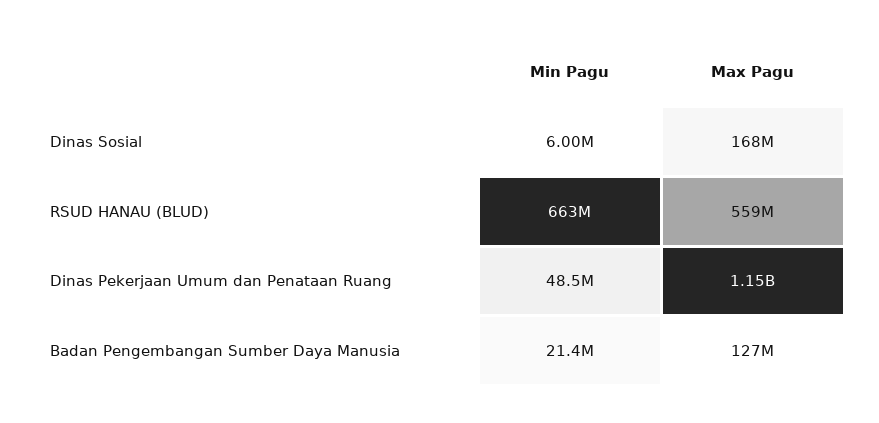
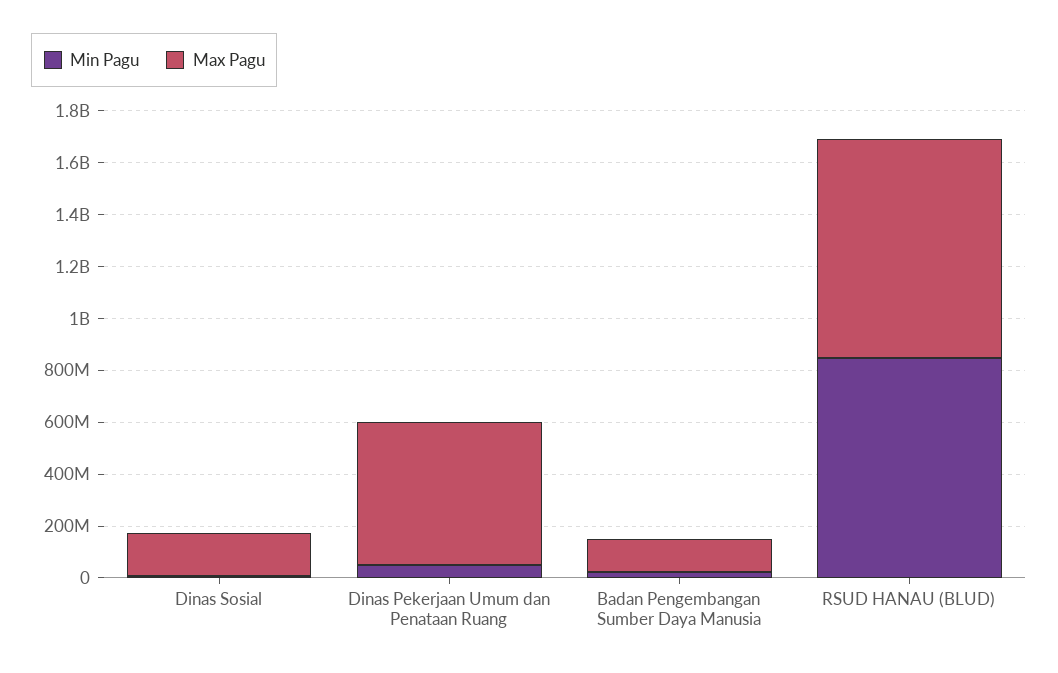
  {
    "Min Pagu": {
      "Dinas Sosial": 6000000,
-     "RSUD HANAU (BLUD)": 663000000,
+     "RSUD HANAU (BLUD)": 850000000,
      "Dinas Pekerjaan Umum dan Penataan Ruang": 48500000,
      "Badan Pengembangan Sumber Daya Manusia": 21400000
    },
    "Max Pagu": {
      "Dinas Sosial": 168000000,
-     "RSUD HANAU (BLUD)": 559000000,
+     "RSUD HANAU (BLUD)": 850000000,
-     "Dinas Pekerjaan Umum dan Penataan Ruang": 1150000000,
+     "Dinas Pekerjaan Umum dan Penataan Ruang": 550000000,
      "Badan Pengembangan Sumber Daya Manusia": 127000000
    }
  }

